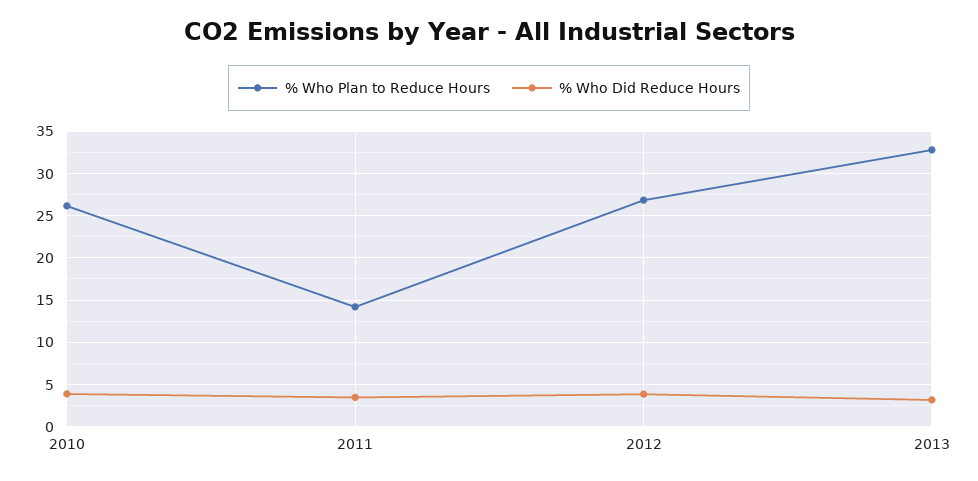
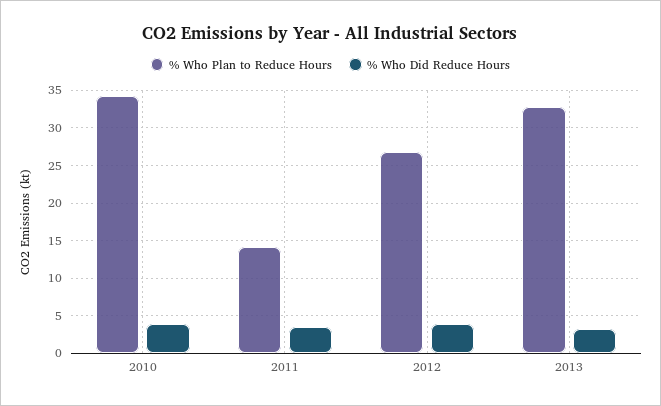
  {
    "% Who Plan to Reduce Hours": {
-     "2010": 26,
+     "2010": 34,
      "2011": 14,
      "2012": 27,
      "2013": 33
    },
    "% Who Did Reduce Hours": {
      "2010": 4,
      "2011": 3,
      "2012": 4,
      "2013": 3
    }
  }

